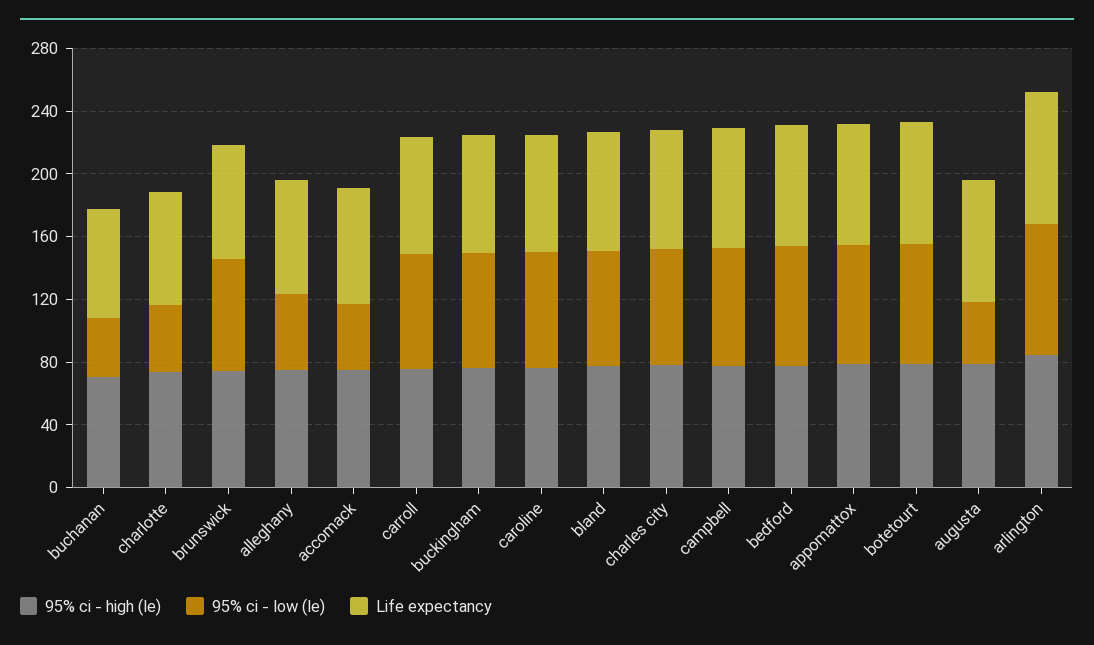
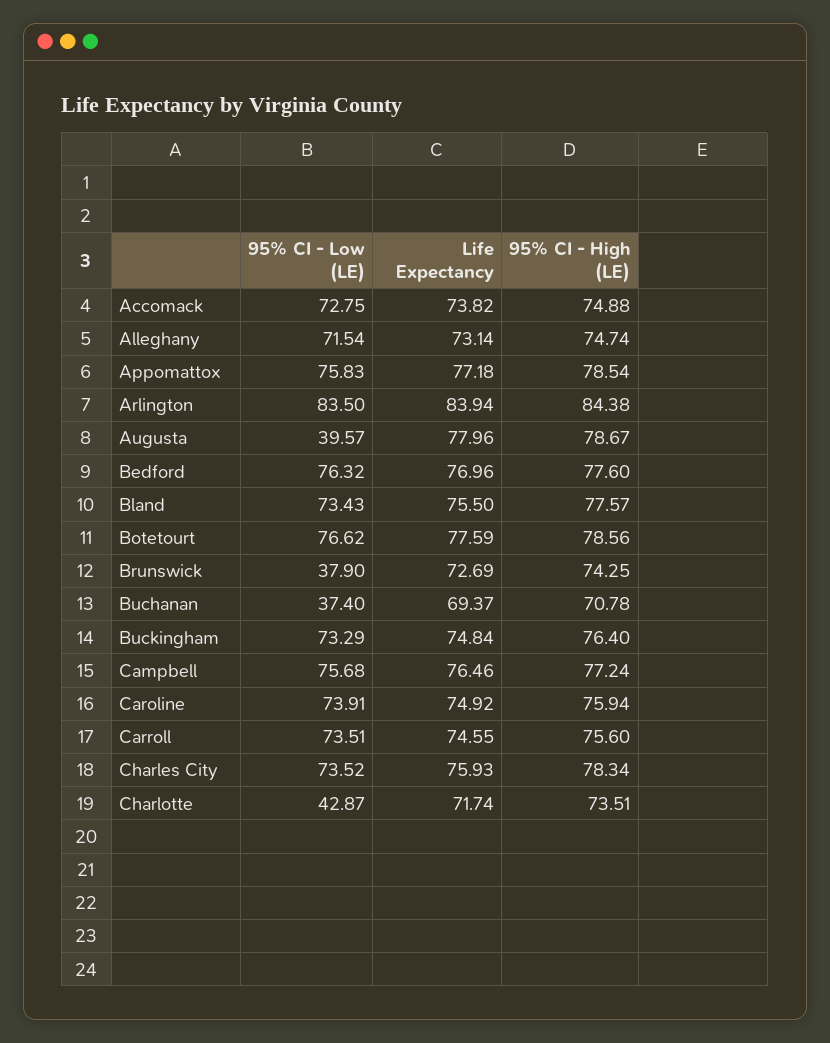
  {
    "95% ci - high (le)": {
      "buchanan": 70.78,
      "charlotte": 73.51,
      "brunswick": 74.25,
      "alleghany": 74.74,
      "accomack": 74.88,
      "carroll": 75.6,
      "buckingham": 76.4,
      "caroline": 75.94,
      "bland": 77.57,
      "charles city": 78.34,
      "campbell": 77.24,
      "bedford": 77.6,
      "appomattox": 78.54,
      "botetourt": 78.56,
      "augusta": 78.67,
      "arlington": 84.38
    },
    "95% ci - low (le)": {
      "buchanan": 37.4,
      "charlotte": 42.87,
-     "brunswick": 70,
+     "brunswick": 37.9,
-     "alleghany": 50,
+     "alleghany": 71.54,
-     "accomack": 40,
+     "accomack": 72.75,
      "carroll": 73.51,
      "buckingham": 73.29,
      "caroline": 73.91,
      "bland": 73.43,
      "charles city": 73.52,
      "campbell": 75.68,
      "bedford": 76.32,
      "appomattox": 75.83,
      "botetourt": 76.62,
      "augusta": 39.57,
      "arlington": 83.5
    },
    "Life expectancy": {
      "buchanan": 69.37,
      "charlotte": 71.74,
      "brunswick": 72.69,
      "alleghany": 73.14,
      "accomack": 73.82,
      "carroll": 74.55,
      "buckingham": 74.84,
      "caroline": 74.92,
      "bland": 75.5,
      "charles city": 75.93,
      "campbell": 76.46,
      "bedford": 76.96,
      "appomattox": 77.18,
      "botetourt": 77.59,
      "augusta": 77.96,
      "arlington": 83.94
    }
  }

